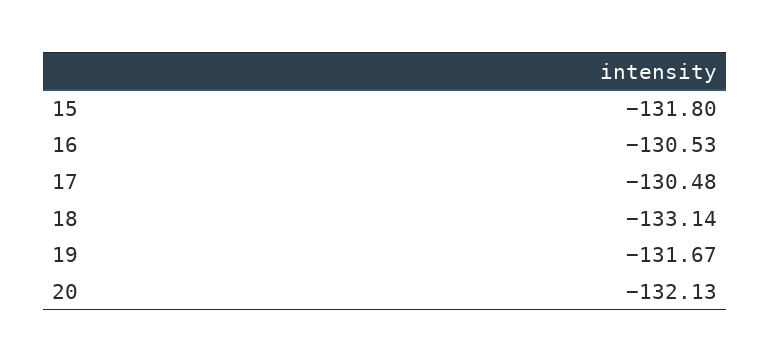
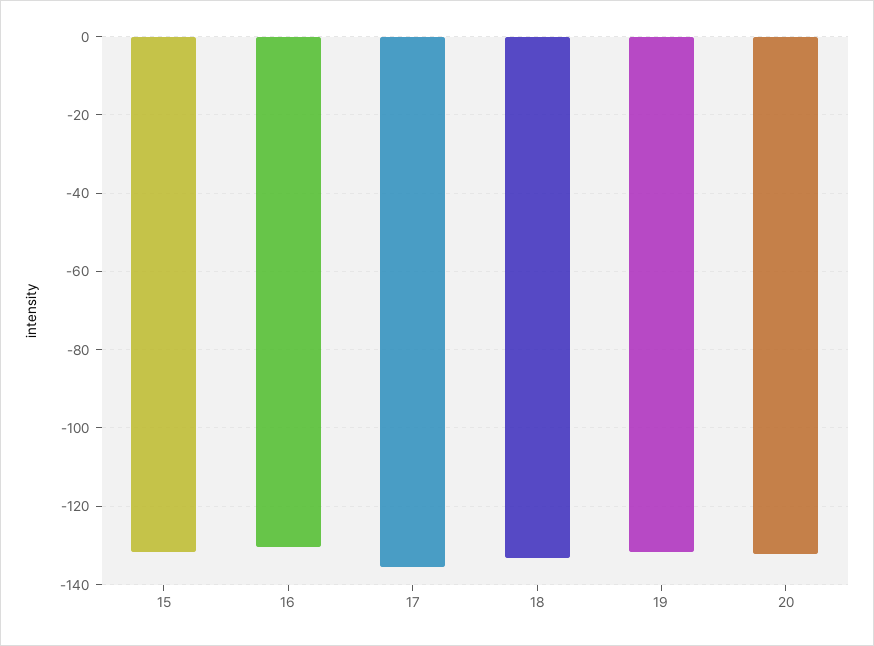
  {
    "15": -131.8,
    "16": -130.53,
-   "17": -130.48,
+   "17": -136,
    "18": -133.14,
    "19": -131.67,
    "20": -132.13
  }

